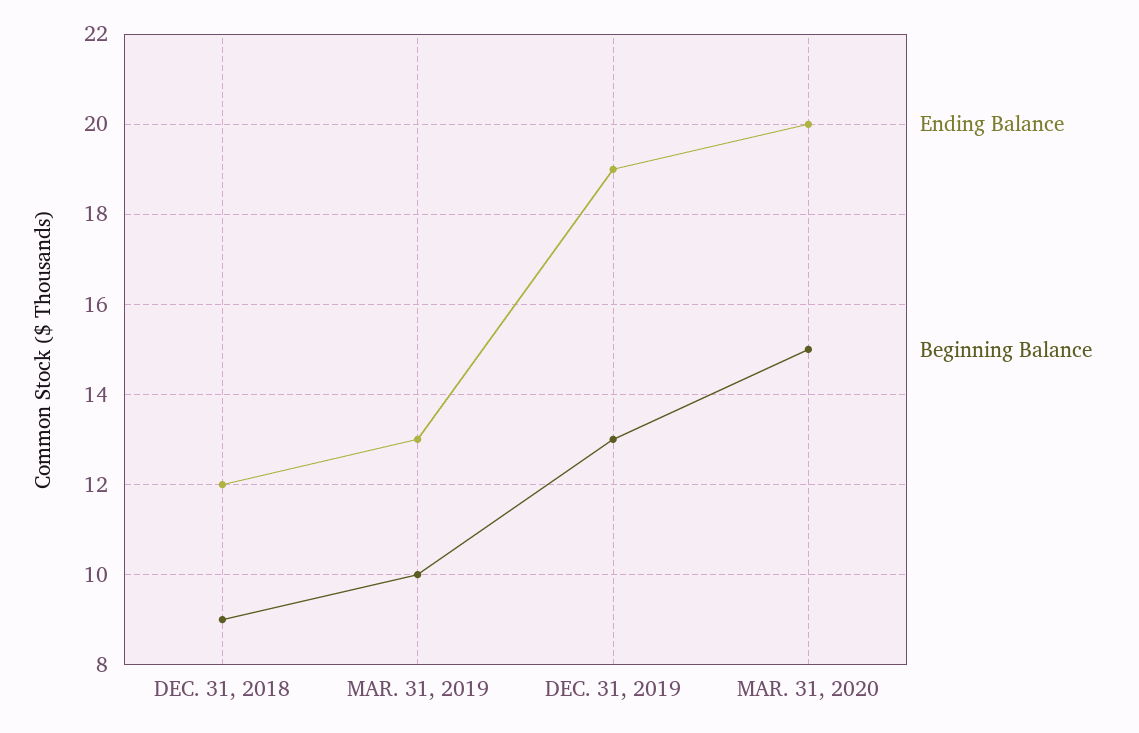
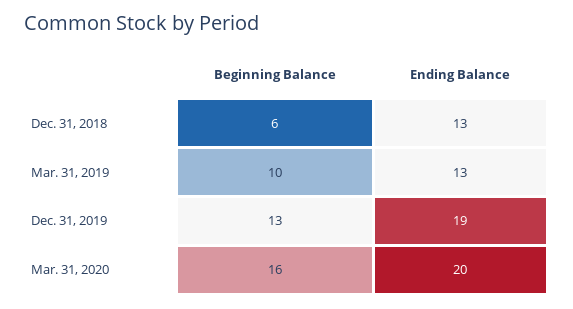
  {
    "Ending Balance": {
-     "DEC. 31, 2018": 12,
+     "DEC. 31, 2018": 13,
      "MAR. 31, 2019": 13,
      "DEC. 31, 2019": 19,
      "MAR. 31, 2020": 20
    },
    "Beginning Balance": {
-     "DEC. 31, 2018": 9,
+     "DEC. 31, 2018": 6,
      "MAR. 31, 2019": 10,
      "DEC. 31, 2019": 13,
-     "MAR. 31, 2020": 15
+     "MAR. 31, 2020": 16
    }
  }

